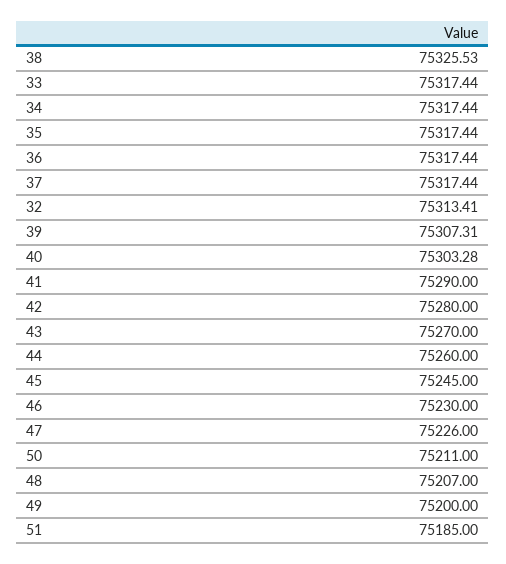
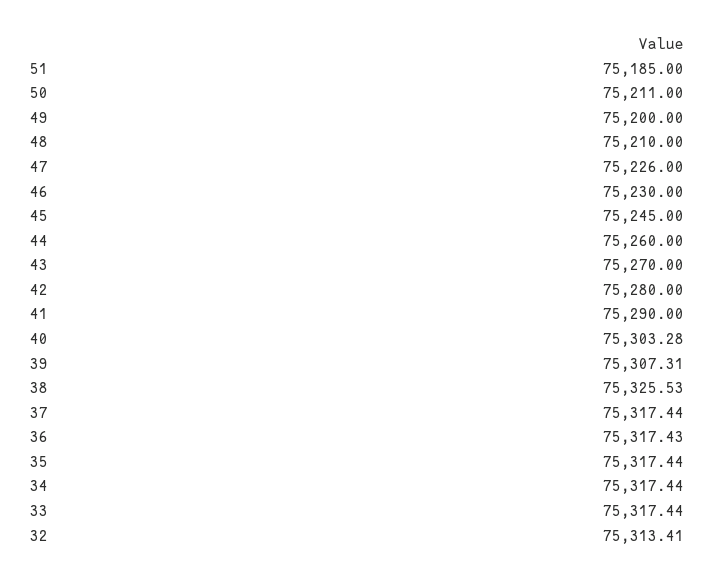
  {
    "38": 75325.53,
    "33": 75317.44,
    "34": 75317.44,
    "35": 75317.44,
-   "36": 75317.44,
+   "36": 75317.43,
    "37": 75317.44,
    "32": 75313.41,
    "39": 75307.31,
    "40": 75303.28,
    "41": 75290,
    "42": 75280,
    "43": 75270,
    "44": 75260,
    "45": 75245,
    "46": 75230,
    "47": 75226,
    "50": 75211,
-   "48": 75207,
+   "48": 75210,
    "49": 75200,
    "51": 75185
  }

